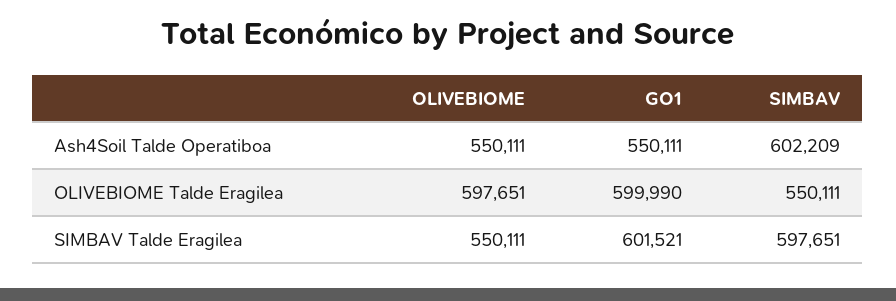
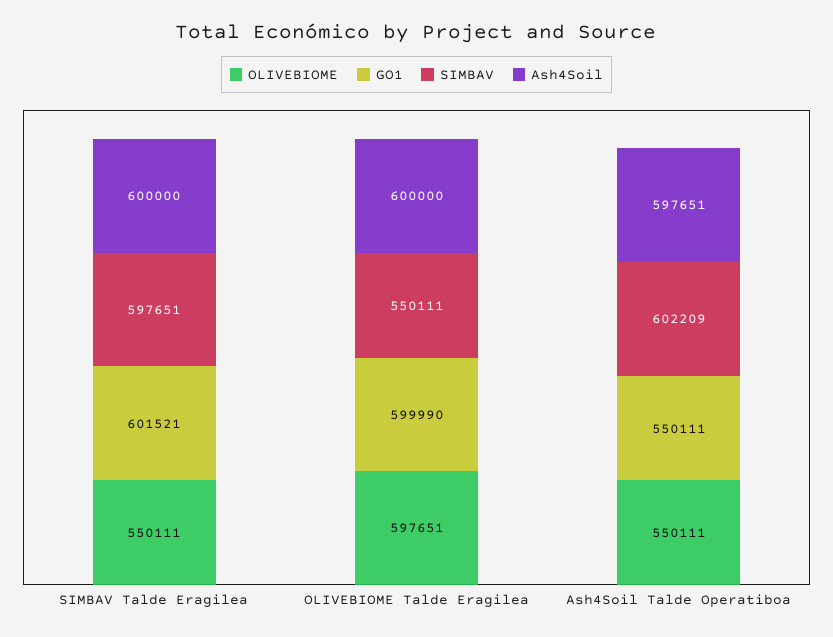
  {
    "OLIVEBIOME": {
      "Ash4Soil Talde Operatiboa": 550111,
      "OLIVEBIOME Talde Eragilea": 597651,
      "SIMBAV Talde Eragilea": 550111
    },
    "GO1": {
      "Ash4Soil Talde Operatiboa": 550111,
      "OLIVEBIOME Talde Eragilea": 599990,
      "SIMBAV Talde Eragilea": 601521
    },
    "SIMBAV": {
      "Ash4Soil Talde Operatiboa": 602209,
      "OLIVEBIOME Talde Eragilea": 550111,
      "SIMBAV Talde Eragilea": 597651
-   }
+   },
+   "Ash4Soil": {
+     "SIMBAV Talde Eragilea": 600000,
+     "OLIVEBIOME Talde Eragilea": 600000,
+     "Ash4Soil Talde Operatiboa": 597651
+   }
  }

